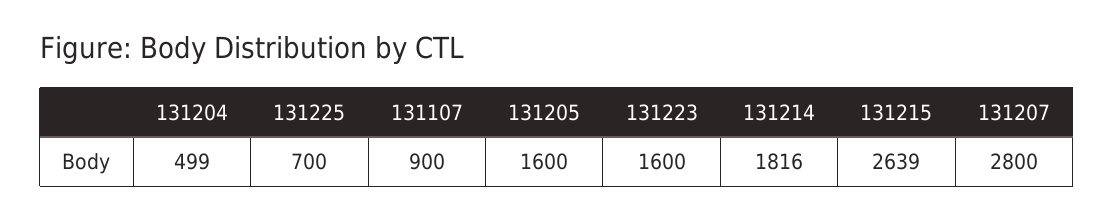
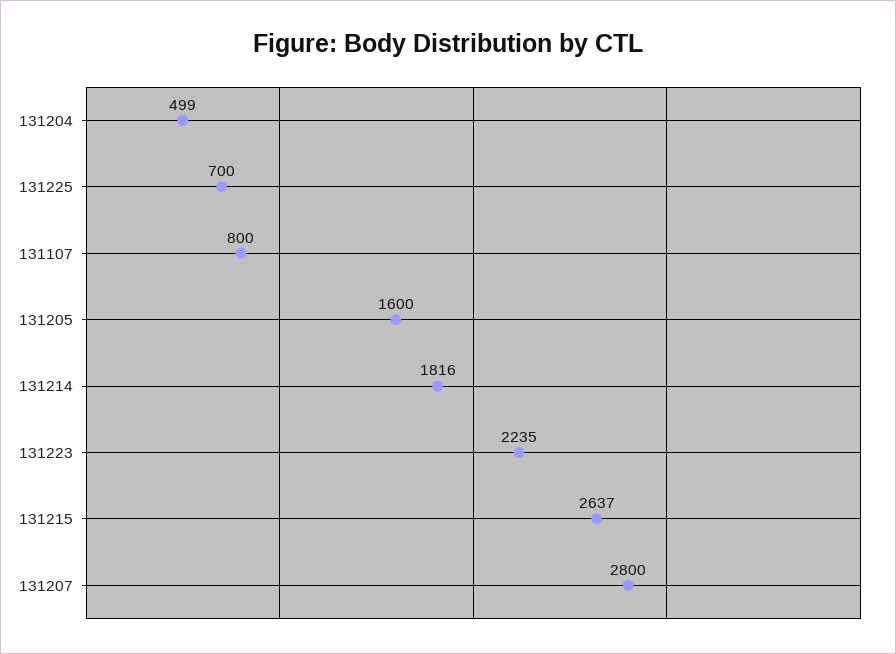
  {
    "131204": 499,
    "131225": 700,
-   "131107": 900,
+   "131107": 800,
    "131205": 1600,
-   "131223": 1600,
+   "131223": 2235,
    "131214": 1816,
-   "131215": 2639,
+   "131215": 2637,
    "131207": 2800
  }

